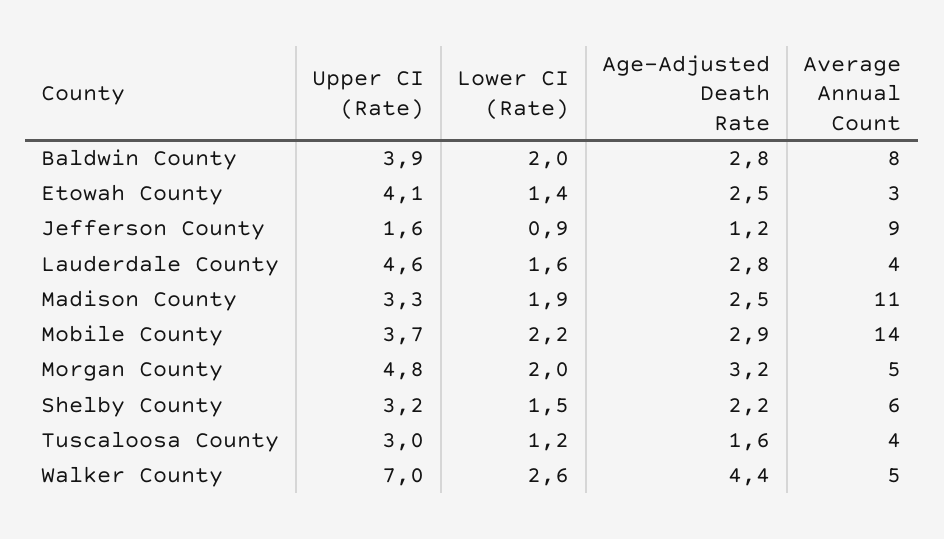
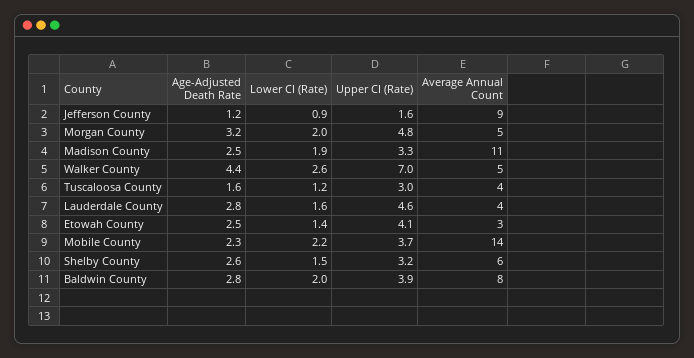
  {
    "Upper CI (Rate)": {
      "Baldwin County": 3.9,
      "Etowah County": 4.1,
      "Jefferson County": 1.6,
      "Lauderdale County": 4.6,
      "Madison County": 3.3,
      "Mobile County": 3.7,
      "Morgan County": 4.8,
      "Shelby County": 3.2,
      "Tuscaloosa County": 3,
      "Walker County": 7
    },
    "Lower CI (Rate)": {
      "Baldwin County": 2,
      "Etowah County": 1.4,
      "Jefferson County": 0.9,
      "Lauderdale County": 1.6,
      "Madison County": 1.9,
      "Mobile County": 2.2,
      "Morgan County": 2,
      "Shelby County": 1.5,
      "Tuscaloosa County": 1.2,
      "Walker County": 2.6
    },
    "Age-Adjusted Death Rate": {
      "Baldwin County": 2.8,
      "Etowah County": 2.5,
      "Jefferson County": 1.2,
      "Lauderdale County": 2.8,
      "Madison County": 2.5,
-     "Mobile County": 2.9,
+     "Mobile County": 2.3,
      "Morgan County": 3.2,
-     "Shelby County": 2.2,
+     "Shelby County": 2.6,
      "Tuscaloosa County": 1.6,
      "Walker County": 4.4
    },
    "Average Annual Count": {
      "Baldwin County": 8,
      "Etowah County": 3,
      "Jefferson County": 9,
      "Lauderdale County": 4,
      "Madison County": 11,
      "Mobile County": 14,
      "Morgan County": 5,
      "Shelby County": 6,
      "Tuscaloosa County": 4,
      "Walker County": 5
    }
  }

